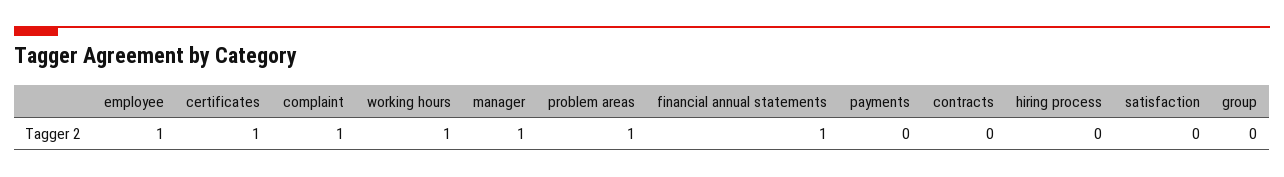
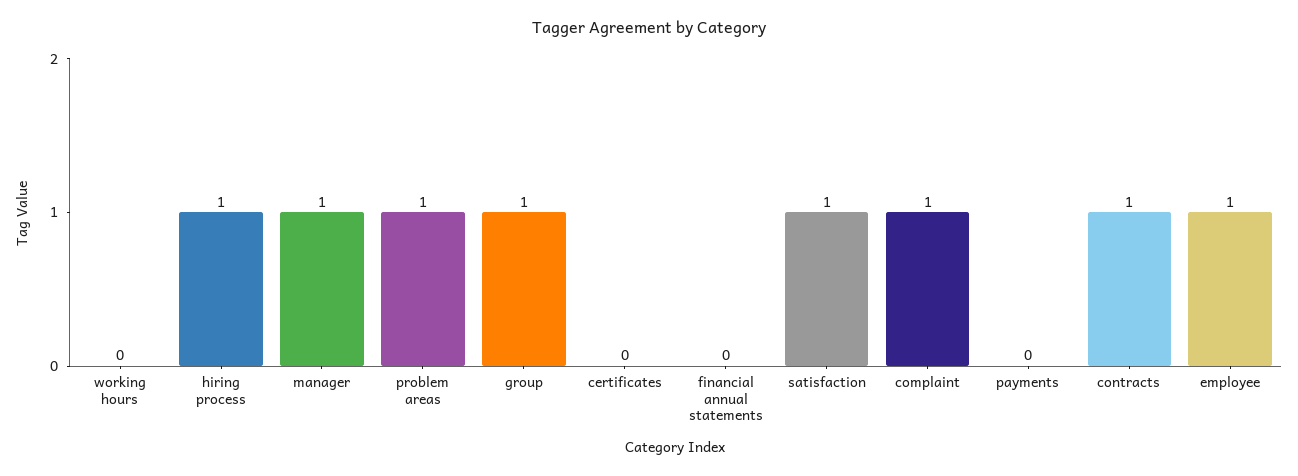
  {
    "employee": 1,
-   "certificates": 1,
+   "certificates": 0,
    "complaint": 1,
-   "working hours": 1,
+   "working hours": 0,
    "manager": 1,
    "problem areas": 1,
-   "financial annual statements": 1,
+   "financial annual statements": 0,
    "payments": 0,
-   "contracts": 0,
+   "contracts": 1,
-   "hiring process": 0,
+   "hiring process": 1,
-   "satisfaction": 0,
+   "satisfaction": 1,
-   "group": 0
+   "group": 1
  }

